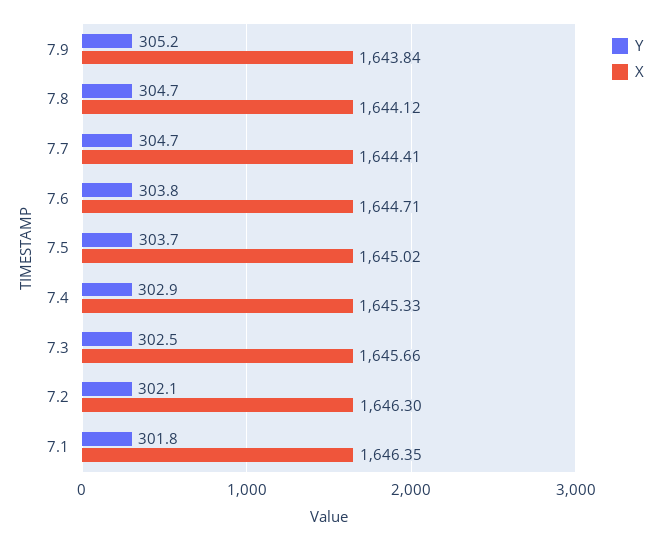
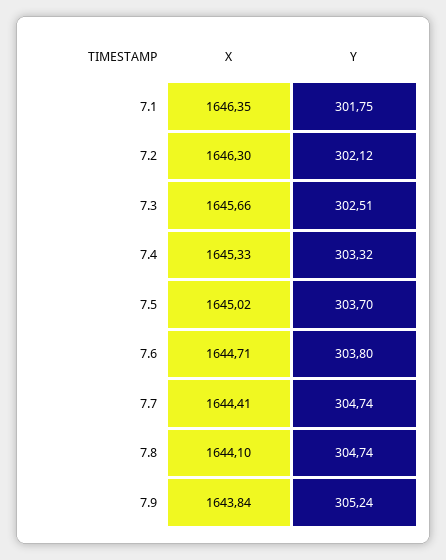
  {
    "Y": {
      "7.9": 305.24,
      "7.8": 304.74,
      "7.7": 304.74,
      "7.6": 303.8,
      "7.5": 303.7,
-     "7.4": 302.9,
+     "7.4": 303.32,
      "7.3": 302.51,
      "7.2": 302.12,
      "7.1": 301.75
    },
    "X": {
      "7.9": 1643.84,
-     "7.8": 1644.12,
+     "7.8": 1644.1,
      "7.7": 1644.41,
      "7.6": 1644.71,
      "7.5": 1645.02,
      "7.4": 1645.33,
      "7.3": 1645.66,
      "7.2": 1646.3,
      "7.1": 1646.35
    }
  }

